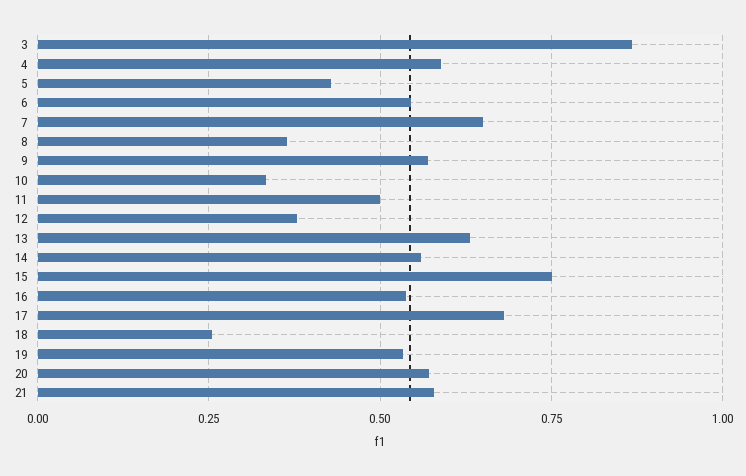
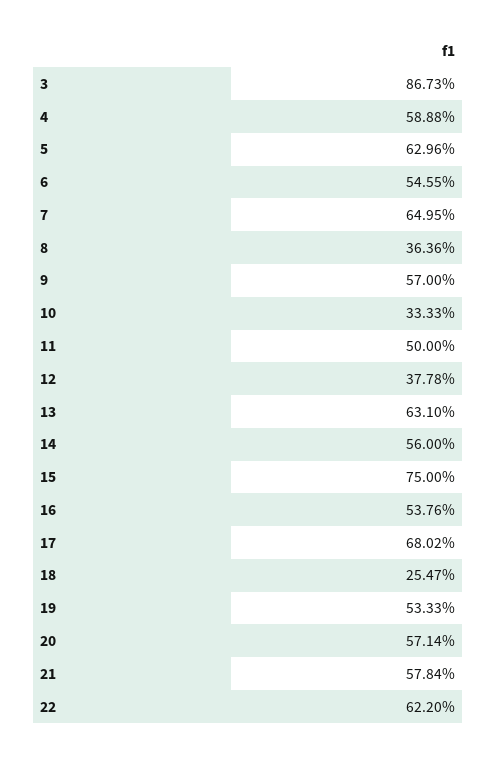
  {
    "3": 0.8673,
    "4": 0.5888,
-   "5": 0.425,
+   "5": 0.6296,
    "6": 0.5455,
    "7": 0.6495,
    "8": 0.3636,
    "9": 0.57,
    "10": 0.3333,
    "11": 0.5,
    "12": 0.3778,
    "13": 0.631,
    "14": 0.56,
    "15": 0.75,
    "16": 0.5376,
    "17": 0.6802,
    "18": 0.2547,
    "19": 0.5333,
    "20": 0.5714,
-   "21": 0.5784
+   "21": 0.5784,
+   "22": 0.622
  }

